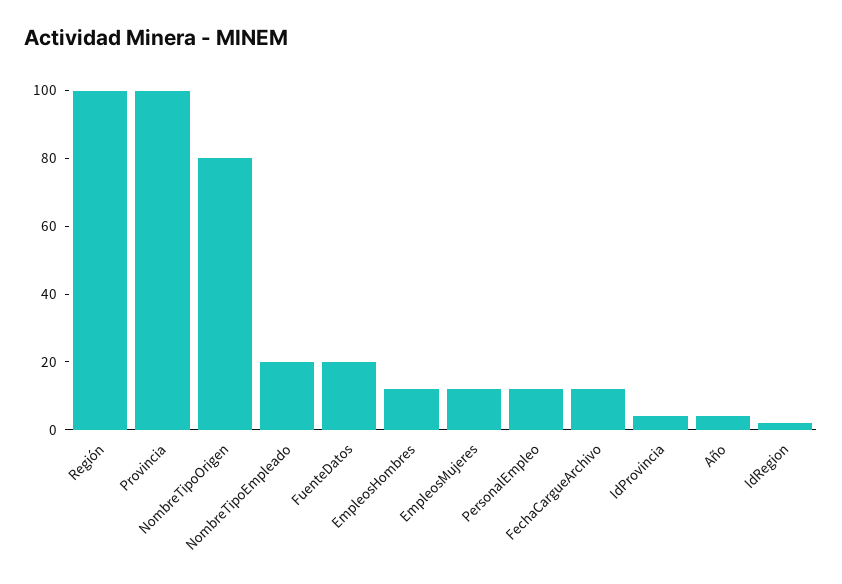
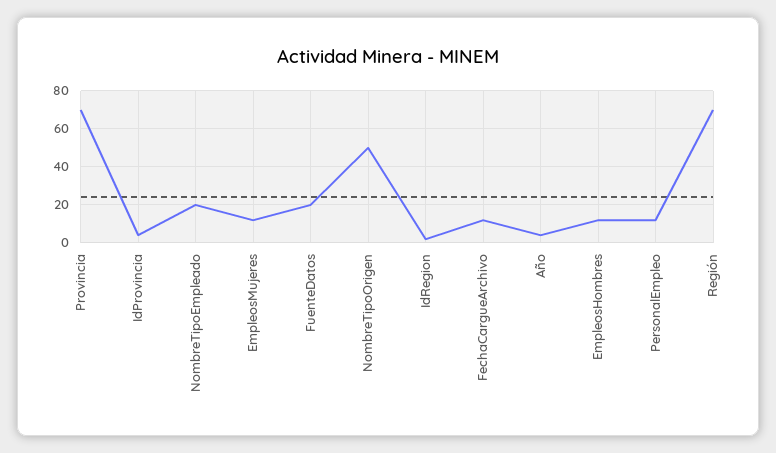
  {
-   "Región": 100,
+   "Región": 70,
-   "Provincia": 100,
+   "Provincia": 70,
-   "NombreTipoOrigen": 80,
+   "NombreTipoOrigen": 50,
    "NombreTipoEmpleado": 20,
    "FuenteDatos": 20,
    "EmpleosHombres": 10,
    "EmpleosMujeres": 10,
    "PersonalEmpleo": 10,
    "FechaCargueArchivo": 10,
    "IdProvincia": 5,
    "Año": 5,
    "IdRegion": 0
  }

